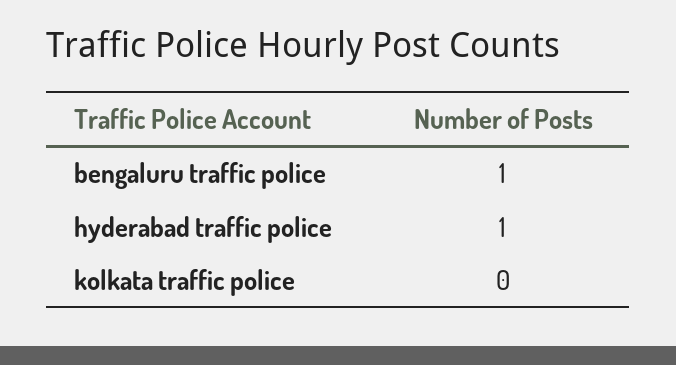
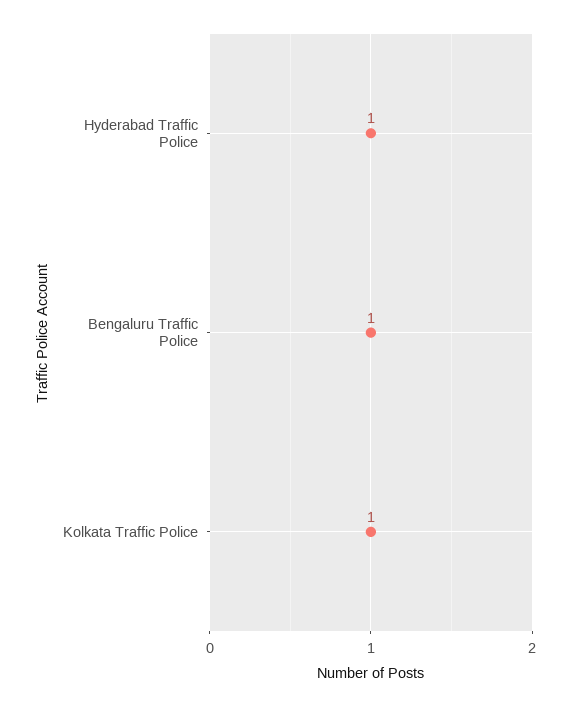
  {
    "bengaluru traffic police": 1,
    "hyderabad traffic police": 1,
-   "kolkata traffic police": 0
+   "kolkata traffic police": 1
  }

